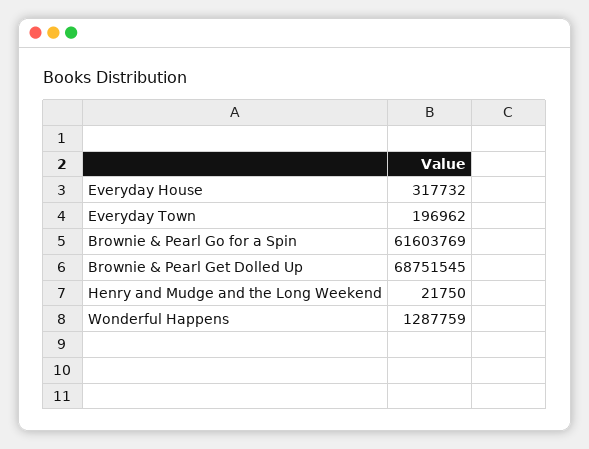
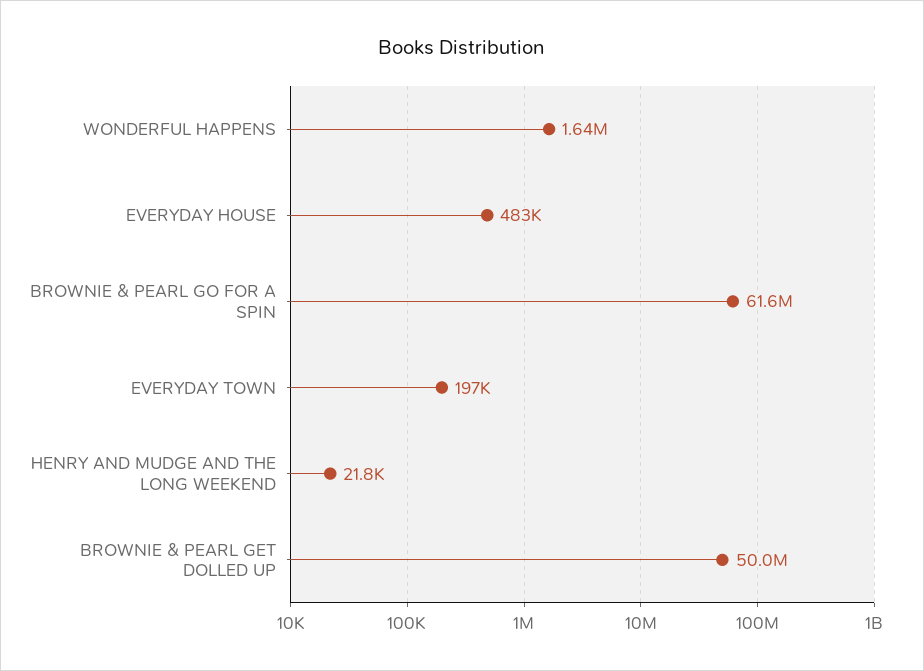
  {
-   "Everyday House": 317732,
+   "Everyday House": 483000,
    "Everyday Town": 196962,
    "Brownie & Pearl Go for a Spin": 61603769,
-   "Brownie & Pearl Get Dolled Up": 68751545,
+   "Brownie & Pearl Get Dolled Up": 50000000,
    "Henry and Mudge and the Long Weekend": 21750,
-   "Wonderful Happens": 1287759
+   "Wonderful Happens": 1640000
  }

